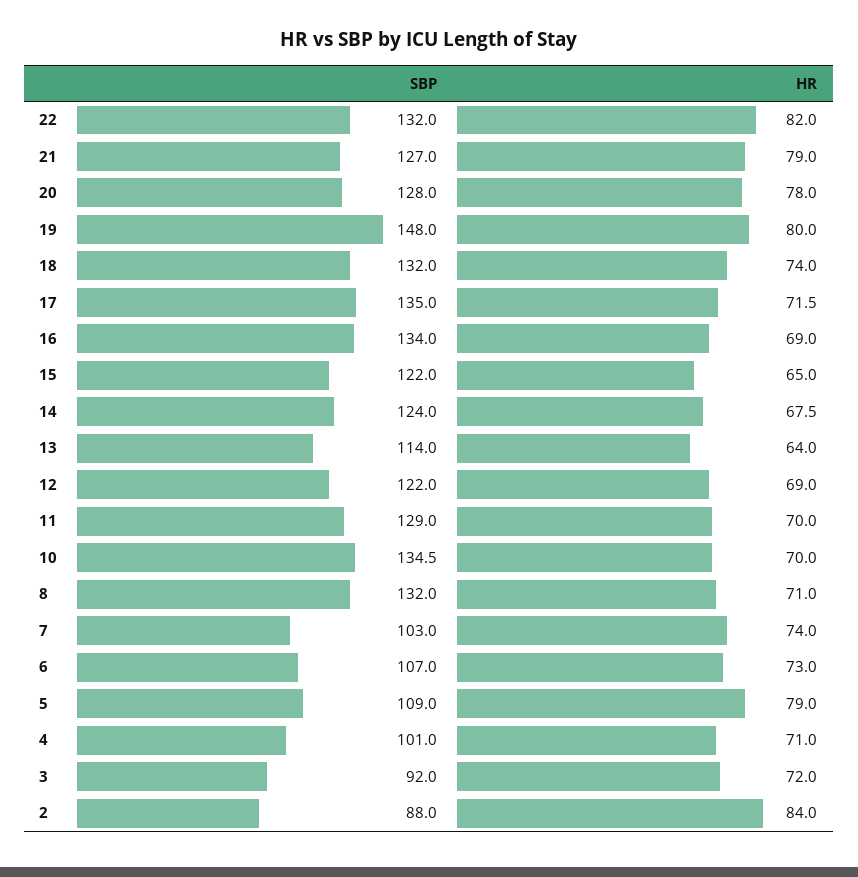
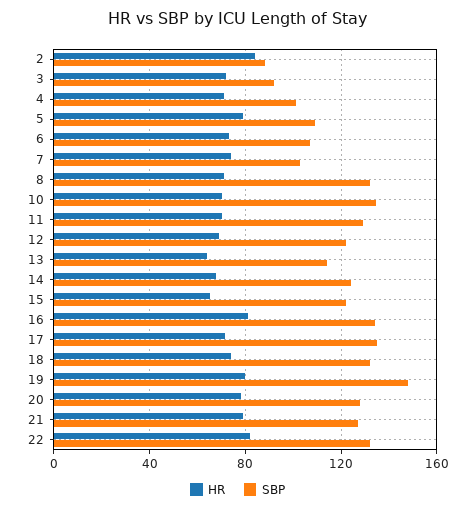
  {
    "SBP": {
      "22": 132,
      "21": 127,
      "20": 128,
      "19": 148,
      "18": 132,
      "17": 135,
      "16": 134,
      "15": 122,
      "14": 124,
      "13": 114,
      "12": 122,
      "11": 129,
      "10": 134.5,
      "8": 132,
      "7": 103,
      "6": 107,
      "5": 109,
      "4": 101,
      "3": 92,
      "2": 88
    },
    "HR": {
      "22": 82,
      "21": 79,
      "20": 78,
      "19": 80,
      "18": 74,
      "17": 71.5,
-     "16": 69,
+     "16": 80,
      "15": 65,
      "14": 67.5,
      "13": 64,
      "12": 69,
      "11": 70,
      "10": 70,
      "8": 71,
      "7": 74,
      "6": 73,
      "5": 79,
      "4": 71,
      "3": 72,
      "2": 84
    }
  }

